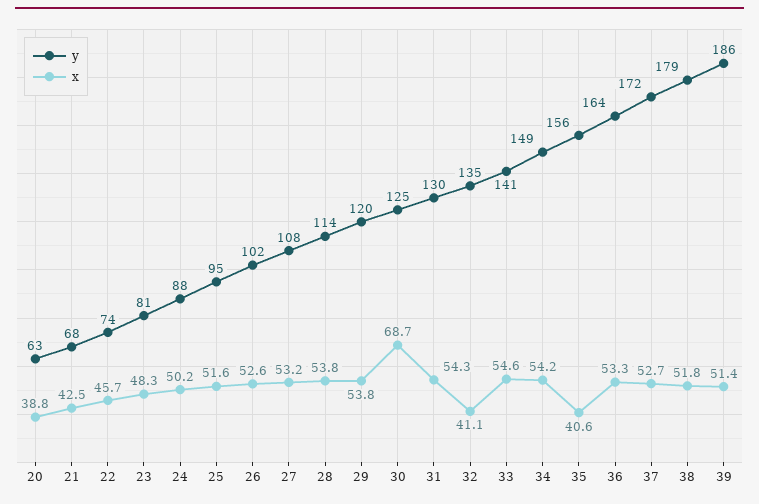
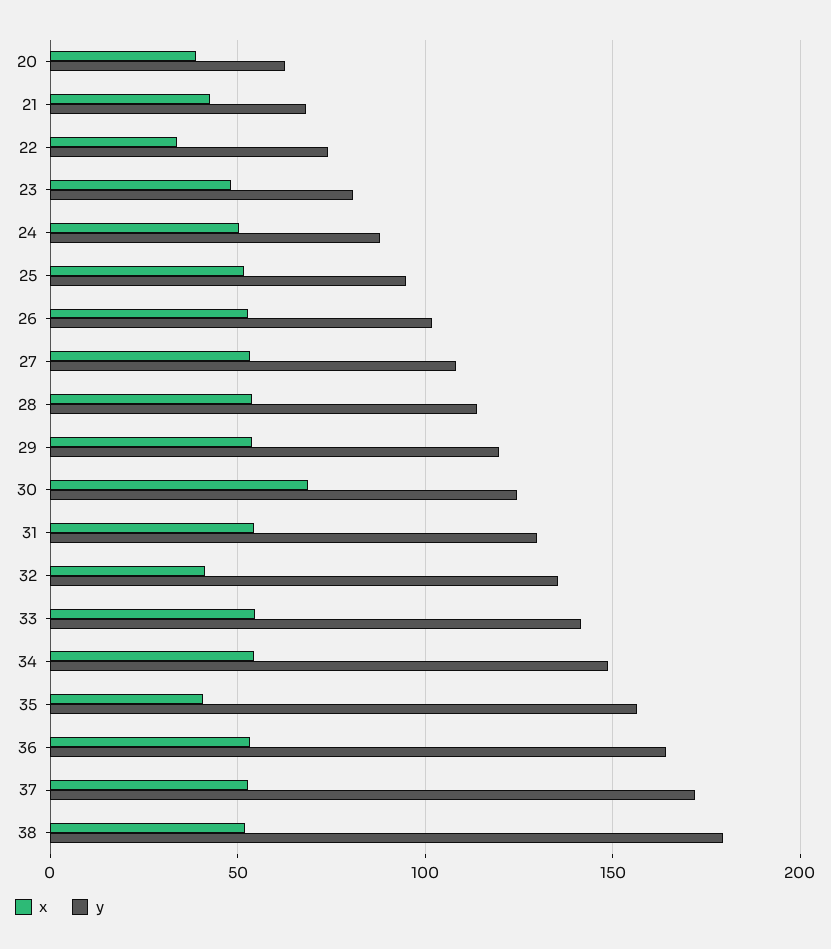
  {
    "y": {
      "20": 63,
      "21": 68,
      "22": 74,
      "23": 81,
      "24": 88,
      "25": 95,
      "26": 102,
      "27": 108,
      "28": 114,
      "29": 120,
      "30": 125,
      "31": 130,
      "32": 135,
      "33": 141,
      "34": 149,
      "35": 156,
      "36": 164,
      "37": 172,
-     "38": 179,
+     "38": 179
-     "39": 186
    },
    "x": {
      "20": 38.8,
      "21": 42.5,
-     "22": 45.7,
+     "22": 35,
      "23": 48.3,
      "24": 50.2,
      "25": 51.6,
      "26": 52.6,
      "27": 53.2,
      "28": 53.8,
      "29": 53.8,
      "30": 68.7,
      "31": 54.3,
      "32": 41.1,
      "33": 54.6,
      "34": 54.2,
      "35": 40.6,
      "36": 53.3,
      "37": 52.7,
-     "38": 51.8,
+     "38": 51.8
-     "39": 51.4
    }
  }

